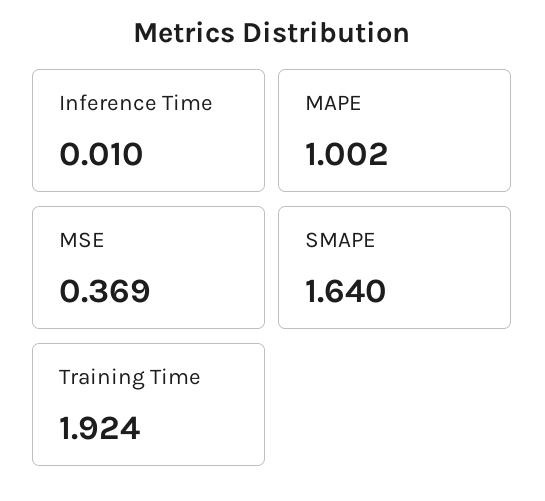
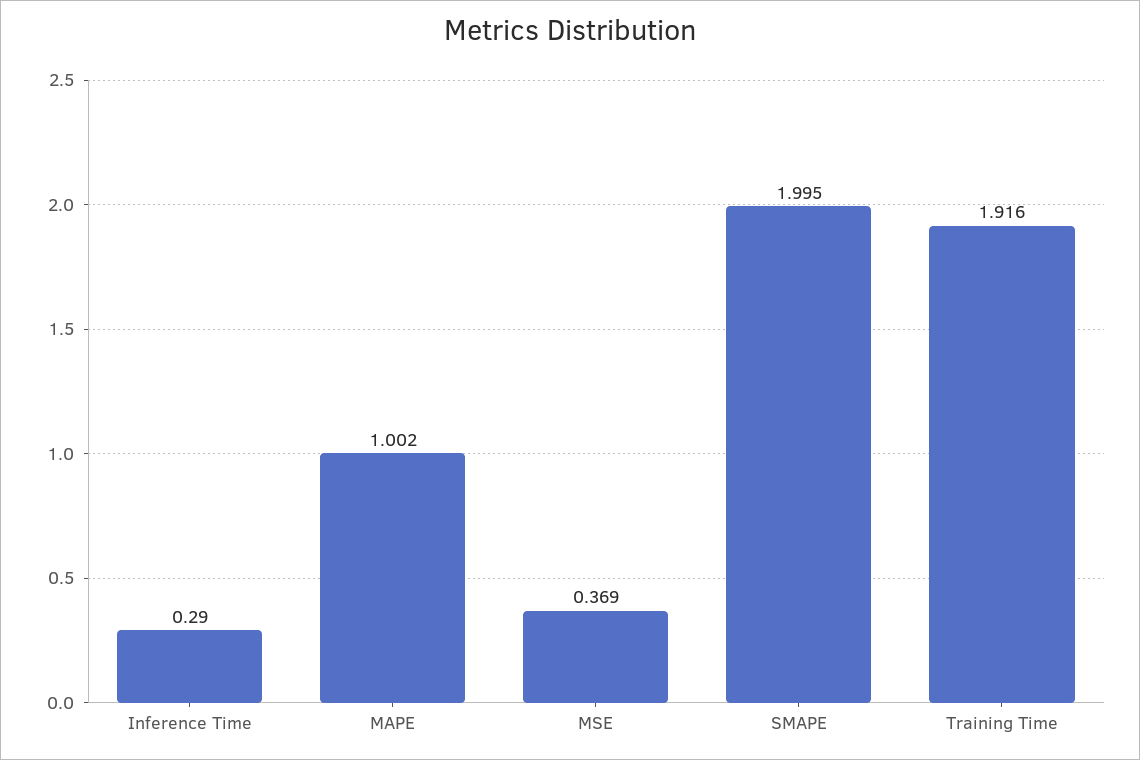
  {
-   "Inference Time": 0.01,
+   "Inference Time": 0.29,
    "MAPE": 1.002,
    "MSE": 0.369,
-   "SMAPE": 1.64,
+   "SMAPE": 1.995,
-   "Training Time": 1.924
+   "Training Time": 1.916
  }

